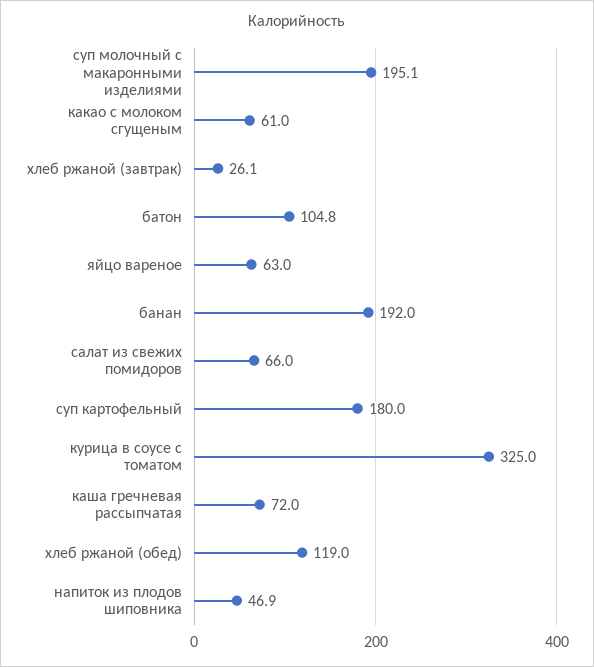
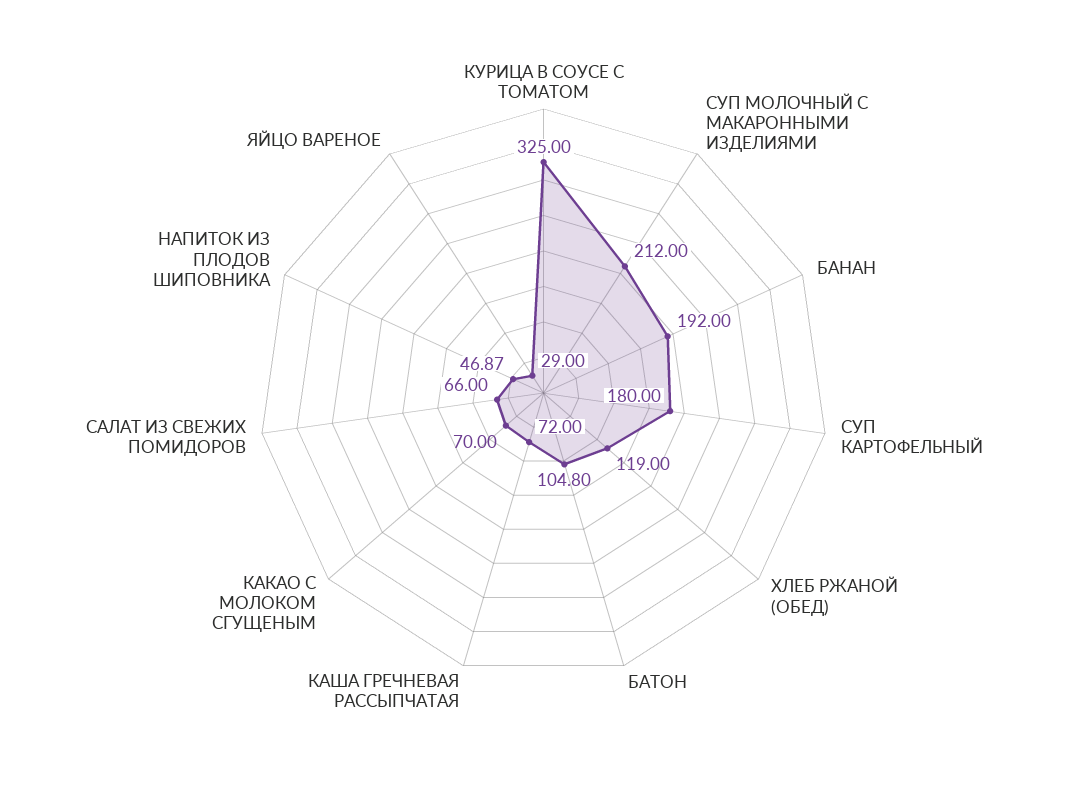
  {
-   "суп молочный с макаронными изделиями": 195.1,
+   "суп молочный с макаронными изделиями": 212,
-   "какао с молоком сгущеным": 61,
+   "какао с молоком сгущеным": 70,
-   "хлеб ржаной (завтрак)": 26.1,
    "батон": 104.8,
-   "яйцо вареное": 63,
+   "яйцо вареное": 29,
    "банан": 192,
    "салат из свежих помидоров": 66,
    "суп картофельный": 180,
    "курица в соусе с томатом": 325,
    "каша гречневая рассыпчатая": 72,
    "хлеб ржаной (обед)": 119,
    "напиток из плодов шиповника": 46.87
  }

